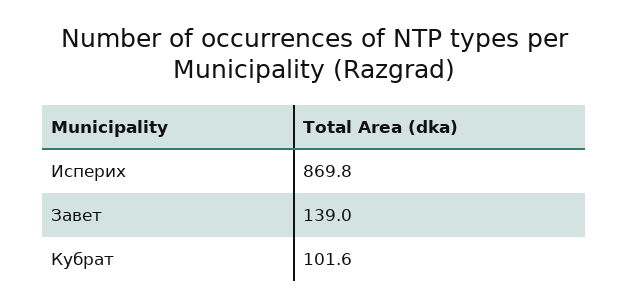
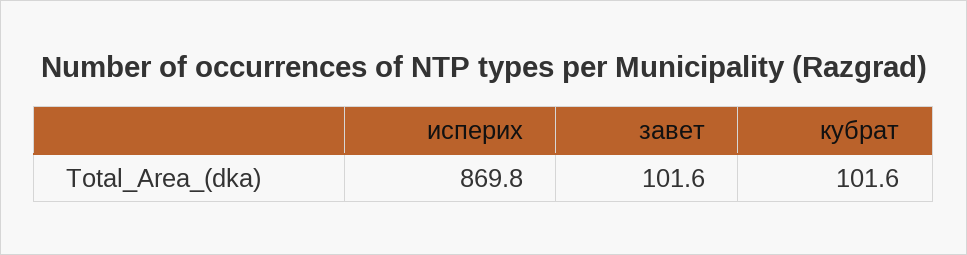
  {
    "Исперих": 869.8,
-   "Завет": 139,
+   "Завет": 101.6,
    "Кубрат": 101.6
  }

